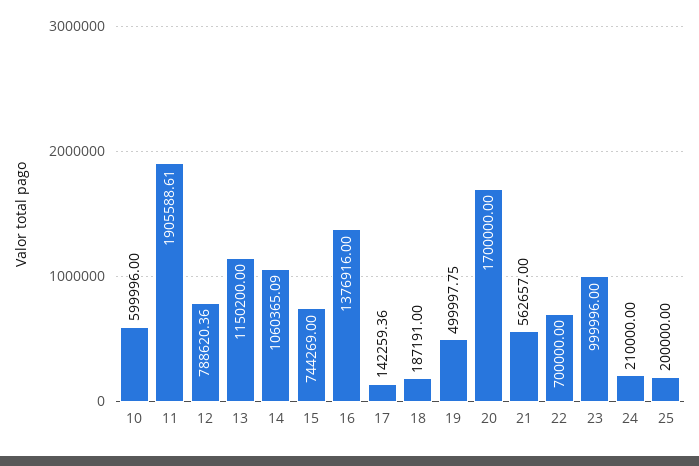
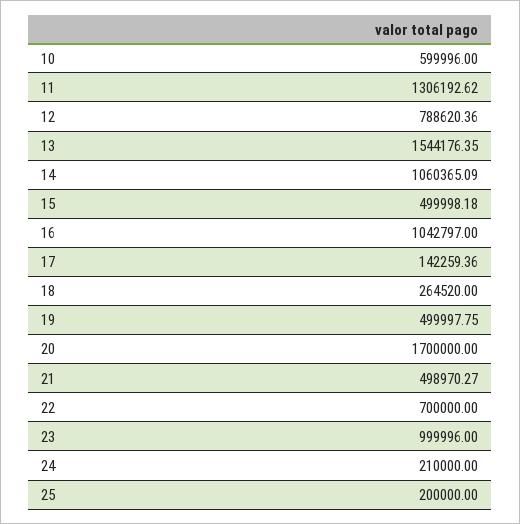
  {
    "10": 599996,
-   "11": 1905588.61,
+   "11": 1306192.62,
    "12": 788620.36,
-   "13": 1150200,
+   "13": 1544176.35,
    "14": 1060365.09,
-   "15": 744269,
+   "15": 499998.18,
-   "16": 1376916,
+   "16": 1042797,
    "17": 142259.36,
-   "18": 187191,
+   "18": 264520,
    "19": 499997.75,
    "20": 1700000,
-   "21": 562657,
+   "21": 498970.27,
    "22": 700000,
    "23": 999996,
    "24": 210000,
    "25": 200000
  }

